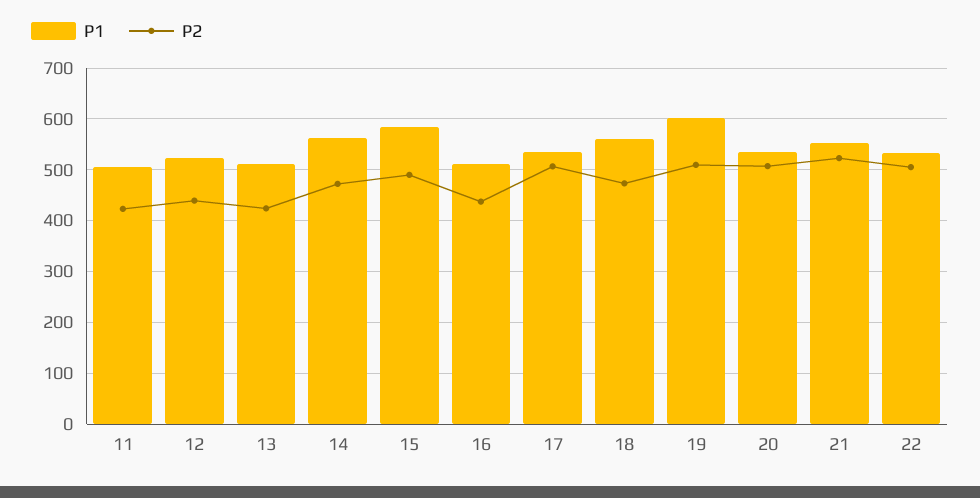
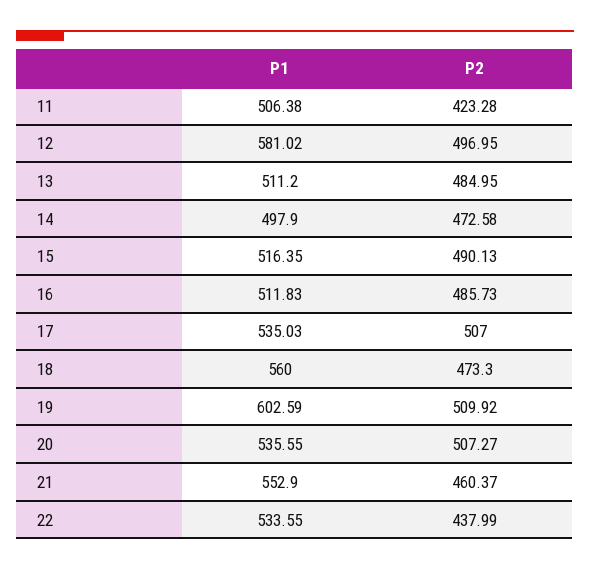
  {
    "P1": {
      "11": 506.38,
-     "12": 520,
+     "12": 581.02,
      "13": 511.2,
-     "14": 560,
+     "14": 497.9,
-     "15": 580,
+     "15": 516.35,
      "16": 511.83,
      "17": 535.03,
      "18": 560,
      "19": 602.59,
      "20": 535.55,
      "21": 552.9,
      "22": 533.55
    },
    "P2": {
      "11": 423.28,
-     "12": 440,
+     "12": 496.95,
-     "13": 420,
+     "13": 484.95,
      "14": 472.58,
      "15": 490.13,
-     "16": 440,
+     "16": 485.73,
      "17": 507,
      "18": 473.3,
      "19": 509.92,
      "20": 507.27,
-     "21": 520,
+     "21": 460.37,
-     "22": 500
+     "22": 437.99
    }
  }

